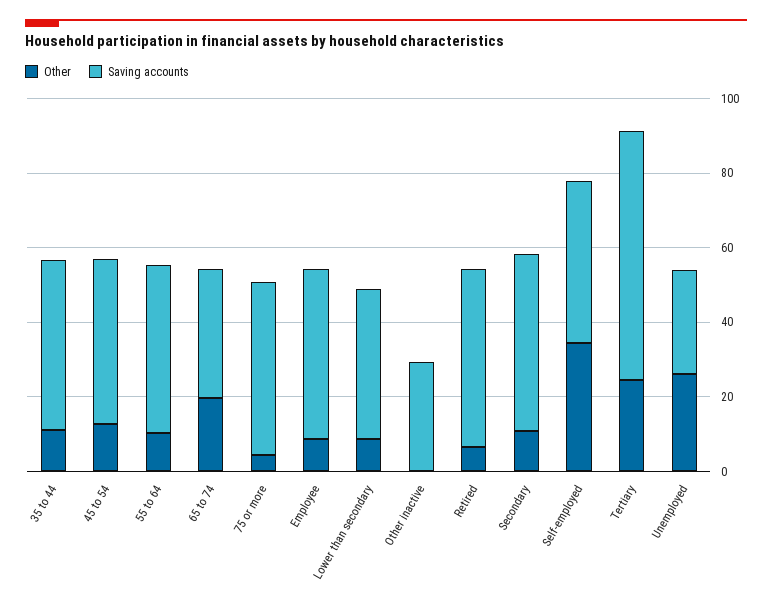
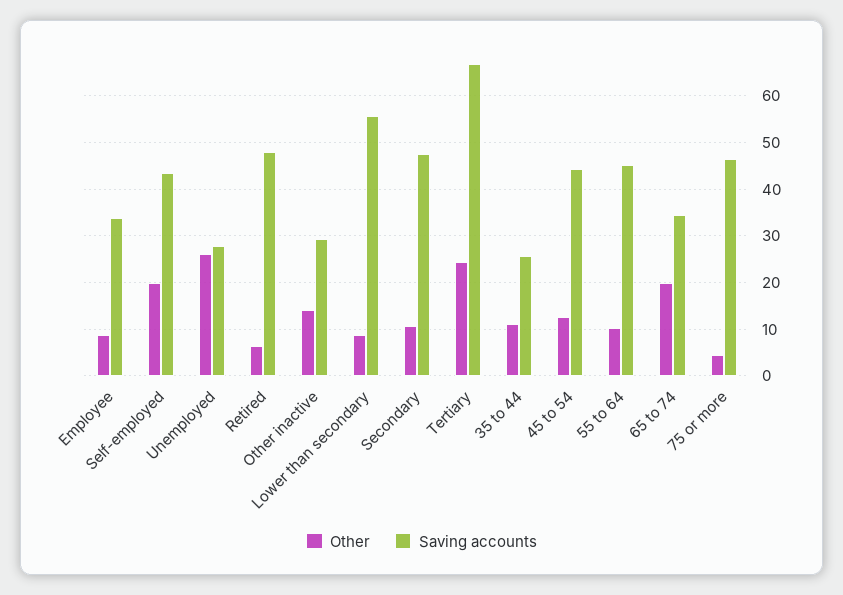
  {
    "Other": {
      "35 to 44": 12,
      "45 to 54": 12,
      "55 to 64": 10,
      "65 to 74": 20,
      "75 or more": 4,
      "Employee": 8,
      "Lower than secondary": 8,
-     "Other inactive": 0,
+     "Other inactive": 14,
      "Retired": 6,
      "Secondary": 10,
-     "Self-employed": 35,
+     "Self-employed": 20,
      "Tertiary": 24,
      "Unemployed": 26
    },
    "Saving accounts": {
-     "35 to 44": 45,
+     "35 to 44": 26,
      "45 to 54": 44,
      "55 to 64": 46,
      "65 to 74": 34,
      "75 or more": 46,
-     "Employee": 45,
+     "Employee": 34,
-     "Lower than secondary": 40,
+     "Lower than secondary": 56,
      "Other inactive": 30,
      "Retired": 48,
      "Secondary": 48,
      "Self-employed": 44,
      "Tertiary": 66,
      "Unemployed": 28
    }
  }

